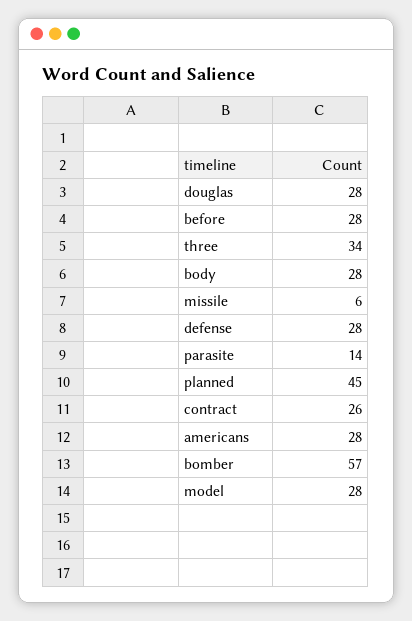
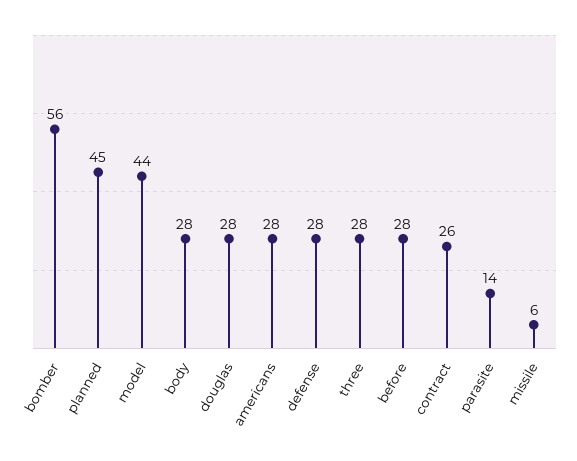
  {
    "douglas": 28,
    "before": 28,
-   "three": 34,
+   "three": 28,
    "body": 28,
    "missile": 6,
    "defense": 28,
    "parasite": 14,
    "planned": 45,
    "contract": 26,
    "americans": 28,
-   "bomber": 57,
+   "bomber": 56,
-   "model": 28
+   "model": 44
  }

